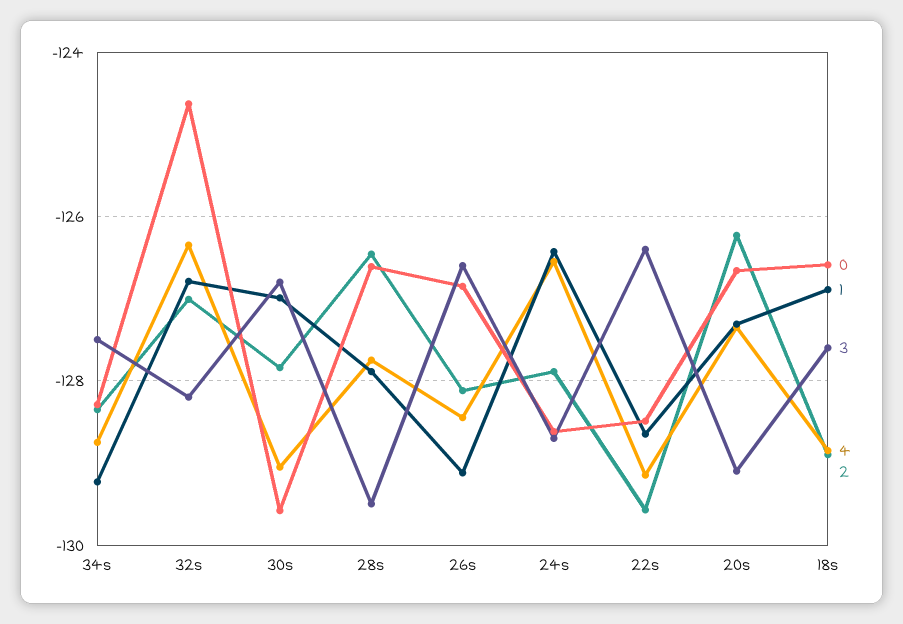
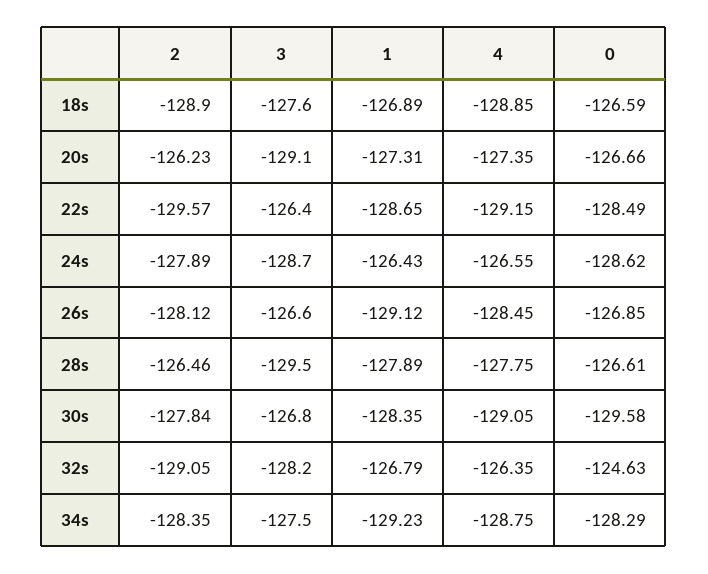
  {
    "0": {
      "34s": -128.29,
      "32s": -124.63,
      "30s": -129.58,
      "28s": -126.61,
      "26s": -126.85,
      "24s": -128.62,
      "22s": -128.49,
      "20s": -126.66,
      "18s": -126.59
    },
    "1": {
      "34s": -129.23,
      "32s": -126.79,
-     "30s": -127,
+     "30s": -128.35,
      "28s": -127.89,
      "26s": -129.12,
      "24s": -126.43,
      "22s": -128.65,
      "20s": -127.31,
      "18s": -126.89
    },
    "3": {
      "34s": -127.5,
      "32s": -128.2,
      "30s": -126.8,
      "28s": -129.5,
      "26s": -126.6,
      "24s": -128.7,
      "22s": -126.4,
      "20s": -129.1,
      "18s": -127.6
    },
    "4": {
      "34s": -128.75,
      "32s": -126.35,
      "30s": -129.05,
      "28s": -127.75,
      "26s": -128.45,
      "24s": -126.55,
      "22s": -129.15,
      "20s": -127.35,
      "18s": -128.85
    },
    "2": {
      "34s": -128.35,
-     "32s": -127,
+     "32s": -129.05,
      "30s": -127.84,
      "28s": -126.46,
      "26s": -128.12,
      "24s": -127.89,
      "22s": -129.57,
      "20s": -126.23,
      "18s": -128.9
    }
  }

